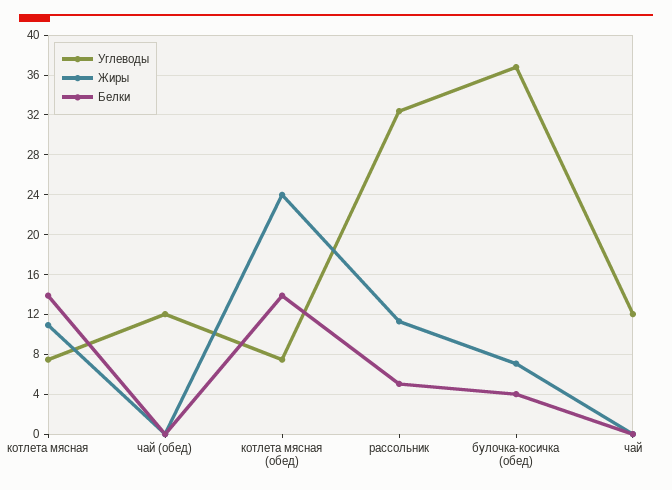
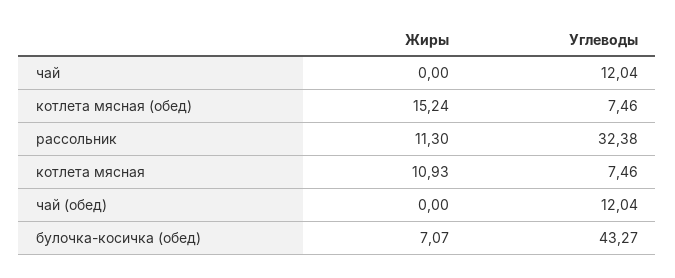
  {
    "Углеводы": {
      "котлета мясная": 7.46,
      "чай (обед)": 12.04,
      "котлета мясная (обед)": 7.46,
      "рассольник": 32.38,
-     "булочка-косичка (обед)": 37,
+     "булочка-косичка (обед)": 43.27,
      "чай": 12.04
    },
    "Жиры": {
      "котлета мясная": 10.93,
      "чай (обед)": 0,
-     "котлета мясная (обед)": 24,
+     "котлета мясная (обед)": 15.24,
      "рассольник": 11.3,
      "булочка-косичка (обед)": 7.07,
      "чай": 0
-   },
+   }
-   "Белки": {
-     "котлета мясная": 14,
-     "чай (обед)": 0,
-     "котлета мясная (обед)": 14,
-     "рассольник": 5,
-     "булочка-косичка (обед)": 4,
-     "чай": 0
-   }
  }

